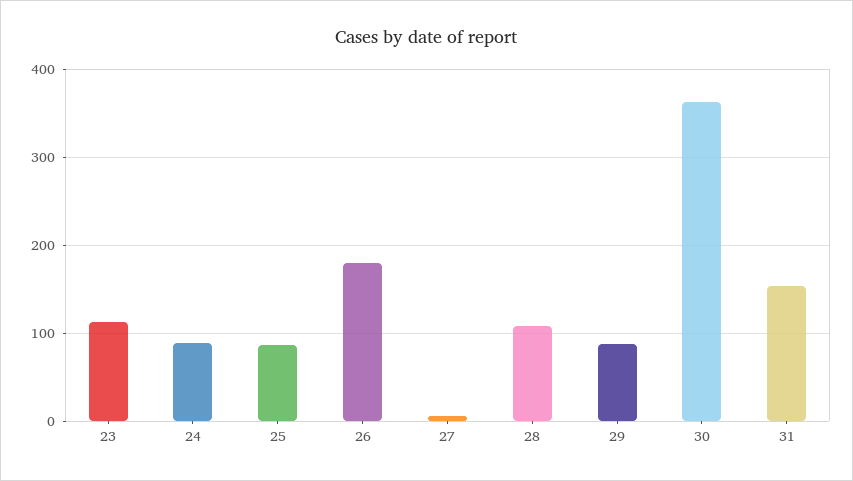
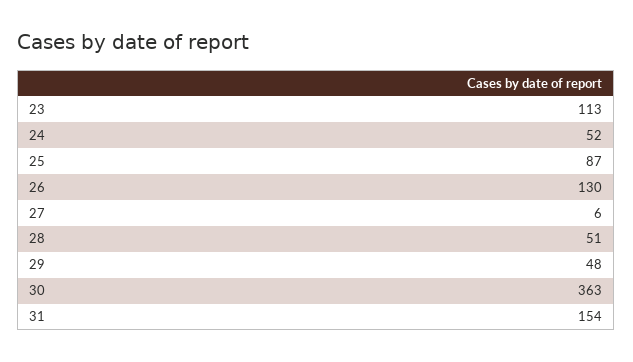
  {
    "23": 113,
-   "24": 90,
+   "24": 52,
    "25": 87,
-   "26": 180,
+   "26": 130,
    "27": 6,
-   "28": 110,
+   "28": 51,
-   "29": 90,
+   "29": 48,
    "30": 363,
    "31": 154
  }

